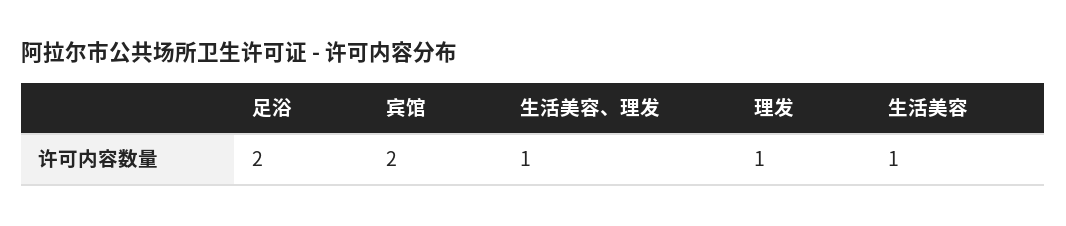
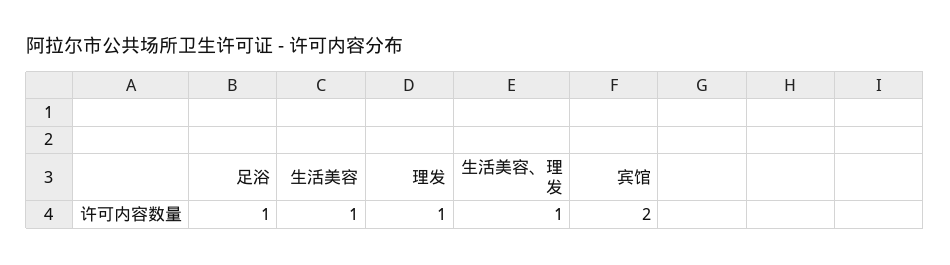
  {
-   "足浴": 2,
+   "足浴": 1,
    "宾馆": 2,
    "生活美容、理发": 1,
    "理发": 1,
    "生活美容": 1
  }

